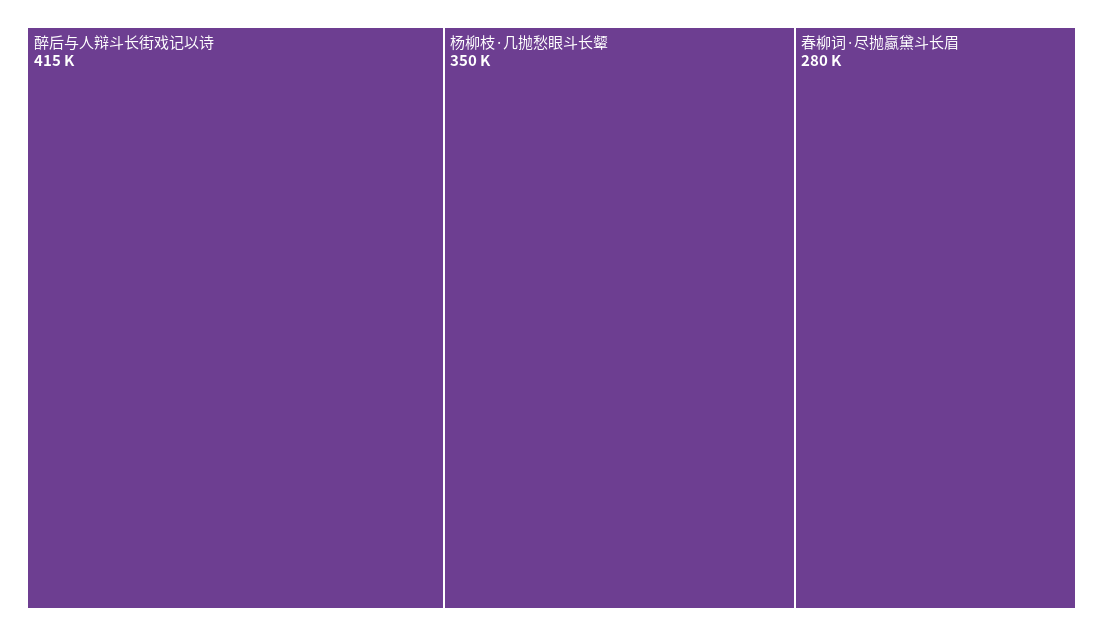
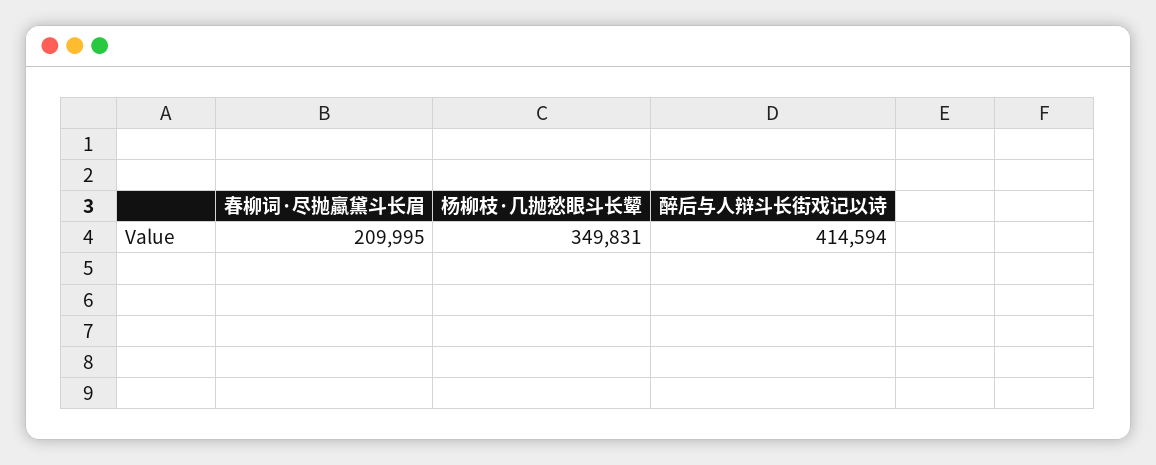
  {
    "醉后与人辩斗长街戏记以诗": 414594,
    "杨柳枝·几抛愁眼斗长颦": 349831,
-   "春柳词·尽抛蠃黛斗长眉": 280000
+   "春柳词·尽抛蠃黛斗长眉": 209995
  }

